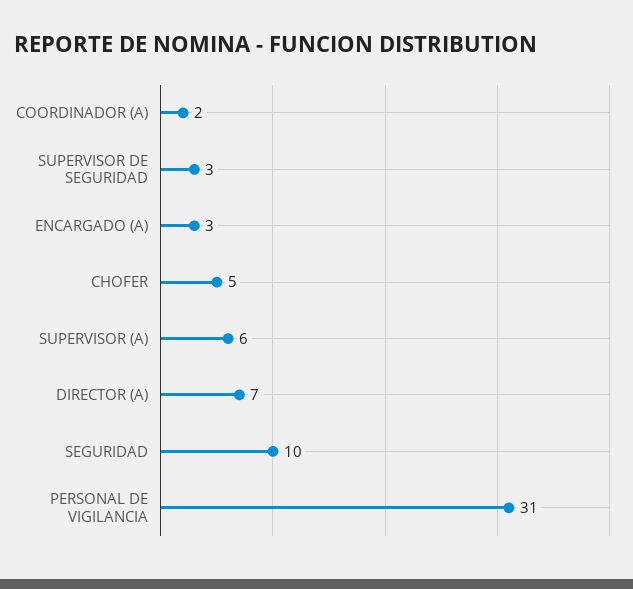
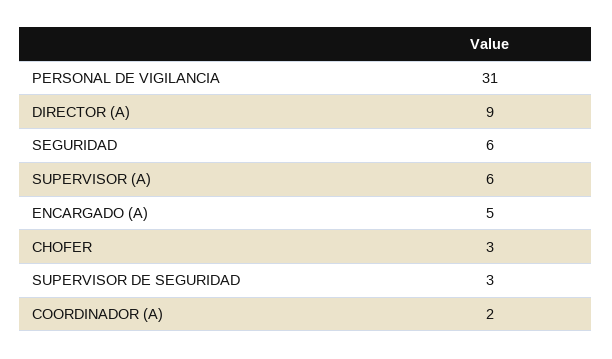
  {
    "COORDINADOR (A)": 2,
    "SUPERVISOR DE SEGURIDAD": 3,
-   "ENCARGADO (A)": 3,
+   "ENCARGADO (A)": 5,
-   "CHOFER": 5,
+   "CHOFER": 3,
    "SUPERVISOR (A)": 6,
-   "DIRECTOR (A)": 7,
+   "DIRECTOR (A)": 9,
-   "SEGURIDAD": 10,
+   "SEGURIDAD": 6,
    "PERSONAL DE VIGILANCIA": 31
  }

